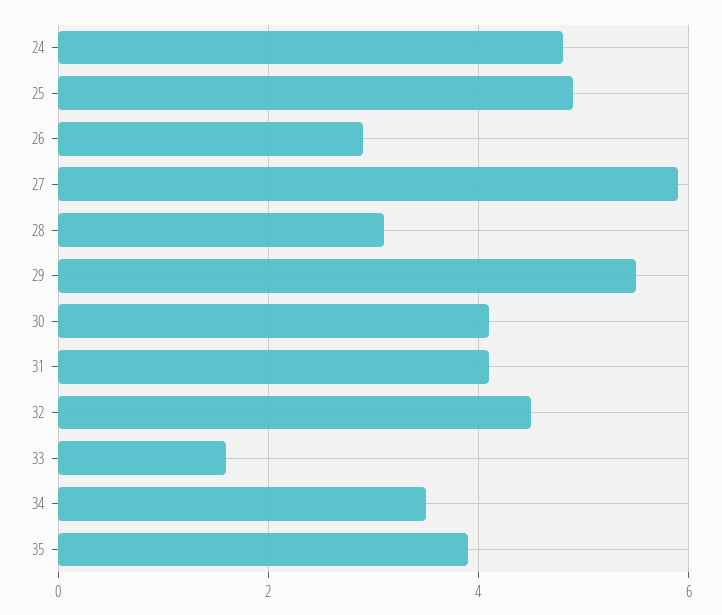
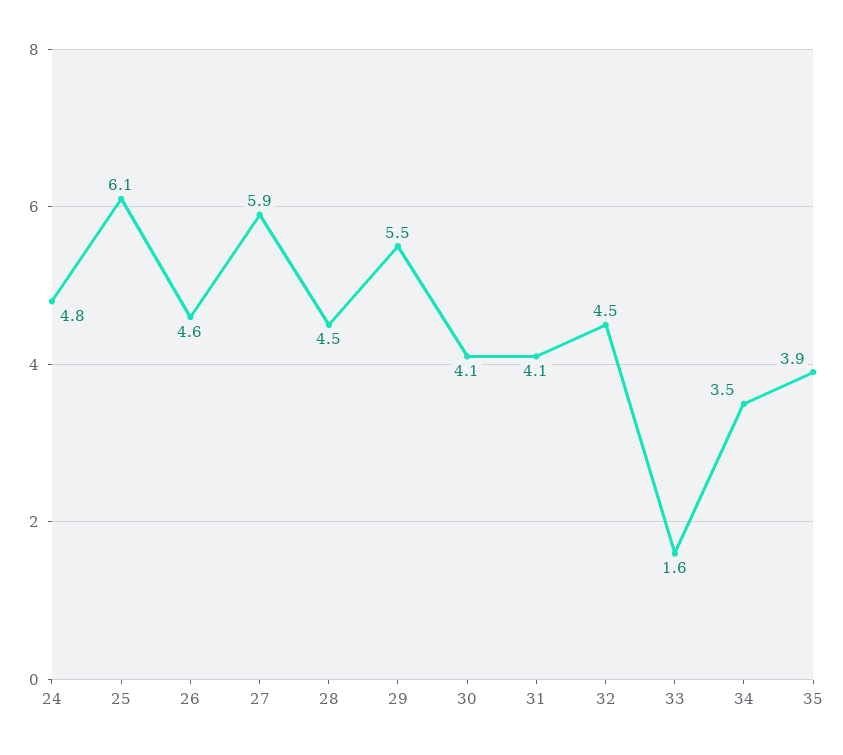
  {
    "24": 4.8,
-   "25": 5,
+   "25": 6.1,
-   "26": 3,
+   "26": 4.6,
    "27": 5.9,
-   "28": 3,
+   "28": 4.5,
    "29": 5.5,
    "30": 4.1,
    "31": 4.1,
    "32": 4.5,
    "33": 1.6,
    "34": 3.5,
    "35": 3.9
  }

